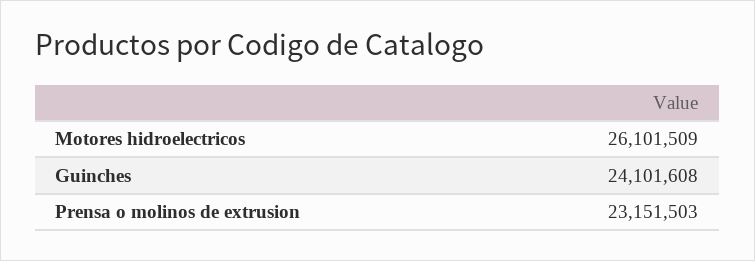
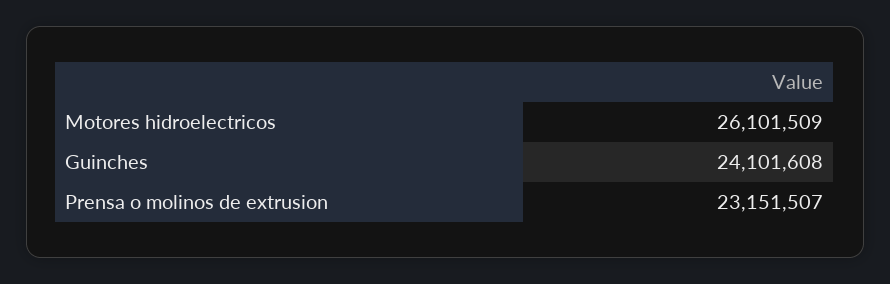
  {
    "Motores hidroelectricos": 26101509,
    "Guinches": 24101608,
-   "Prensa o molinos de extrusion": 23151503
+   "Prensa o molinos de extrusion": 23151507
  }

